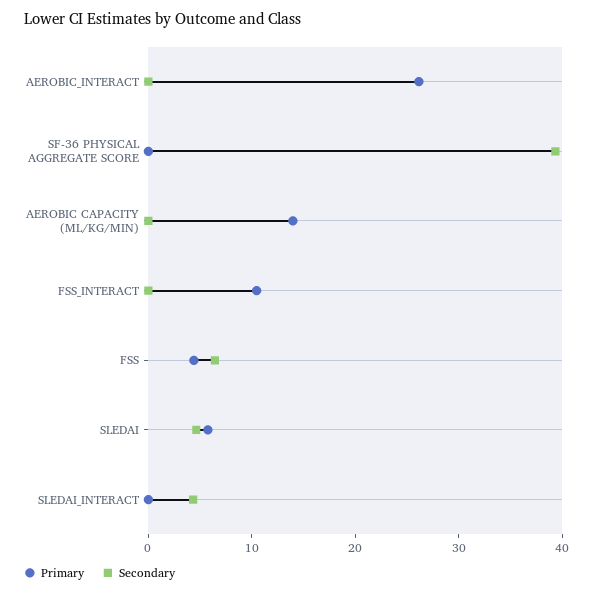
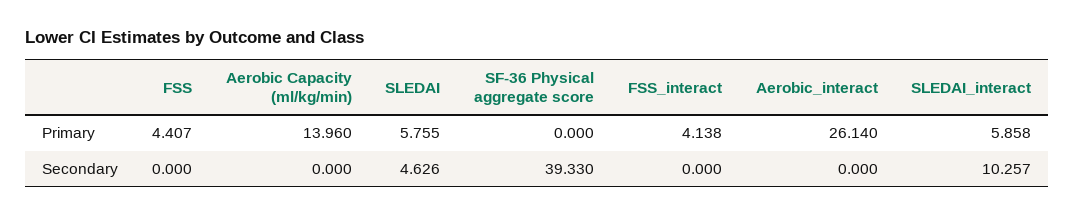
  {
    "Primary": {
      "AEROBIC_INTERACT": 26.14,
      "SF-36 PHYSICAL AGGREGATE SCORE": 0,
      "AEROBIC CAPACITY (ML/KG/MIN)": 13.96,
-     "FSS_INTERACT": 10,
+     "FSS_INTERACT": 4.138,
      "FSS": 4.407,
      "SLEDAI": 5.755,
-     "SLEDAI_INTERACT": 0
+     "SLEDAI_INTERACT": 5.858
    },
    "Secondary": {
      "AEROBIC_INTERACT": 0,
      "SF-36 PHYSICAL AGGREGATE SCORE": 39.33,
      "AEROBIC CAPACITY (ML/KG/MIN)": 0,
      "FSS_INTERACT": 0,
-     "FSS": 6,
+     "FSS": 0,
      "SLEDAI": 4.626,
-     "SLEDAI_INTERACT": 4
+     "SLEDAI_INTERACT": 10.257
    }
  }

